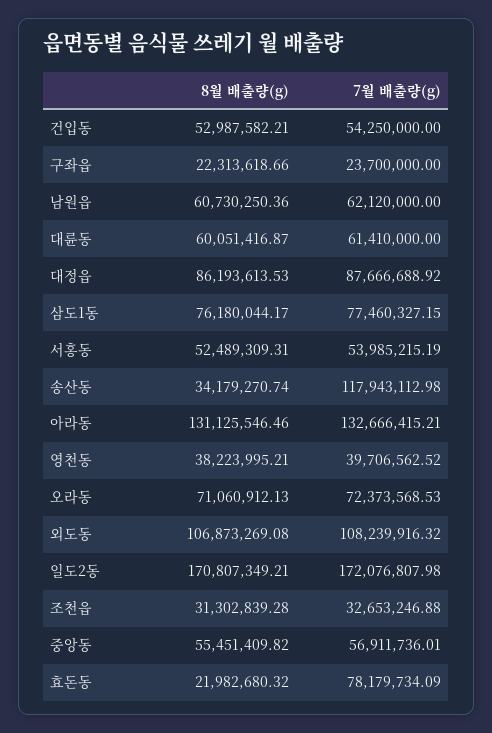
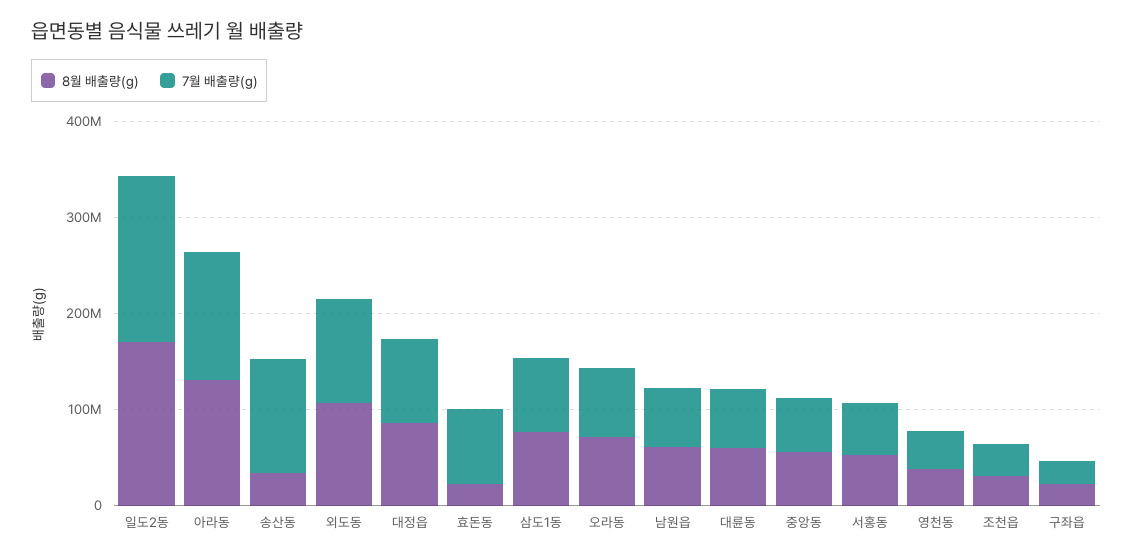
  {
    "8월 배출량(g)": {
-     "건입동": 52987582.21,
      "구좌읍": 22313618.66,
      "남원읍": 60730250.36,
      "대륜동": 60051416.87,
      "대정읍": 86193613.53,
      "삼도1동": 76180044.17,
      "서홍동": 52489309.31,
      "송산동": 34179270.74,
      "아라동": 131125546.46,
      "영천동": 38223995.21,
      "오라동": 71060912.13,
      "외도동": 106873269.08,
      "일도2동": 170807349.21,
      "조천읍": 31302839.28,
      "중앙동": 55451409.82,
      "효돈동": 21982680.32
    },
    "7월 배출량(g)": {
-     "건입동": 54250000,
      "구좌읍": 23700000,
      "남원읍": 62120000,
      "대륜동": 61410000,
      "대정읍": 87666688.92,
      "삼도1동": 77460327.15,
      "서홍동": 53985215.19,
      "송산동": 117943112.98,
      "아라동": 132666415.21,
      "영천동": 39706562.52,
      "오라동": 72373568.53,
      "외도동": 108239916.32,
      "일도2동": 172076807.98,
      "조천읍": 32653246.88,
      "중앙동": 56911736.01,
      "효돈동": 78179734.09
    }
  }

